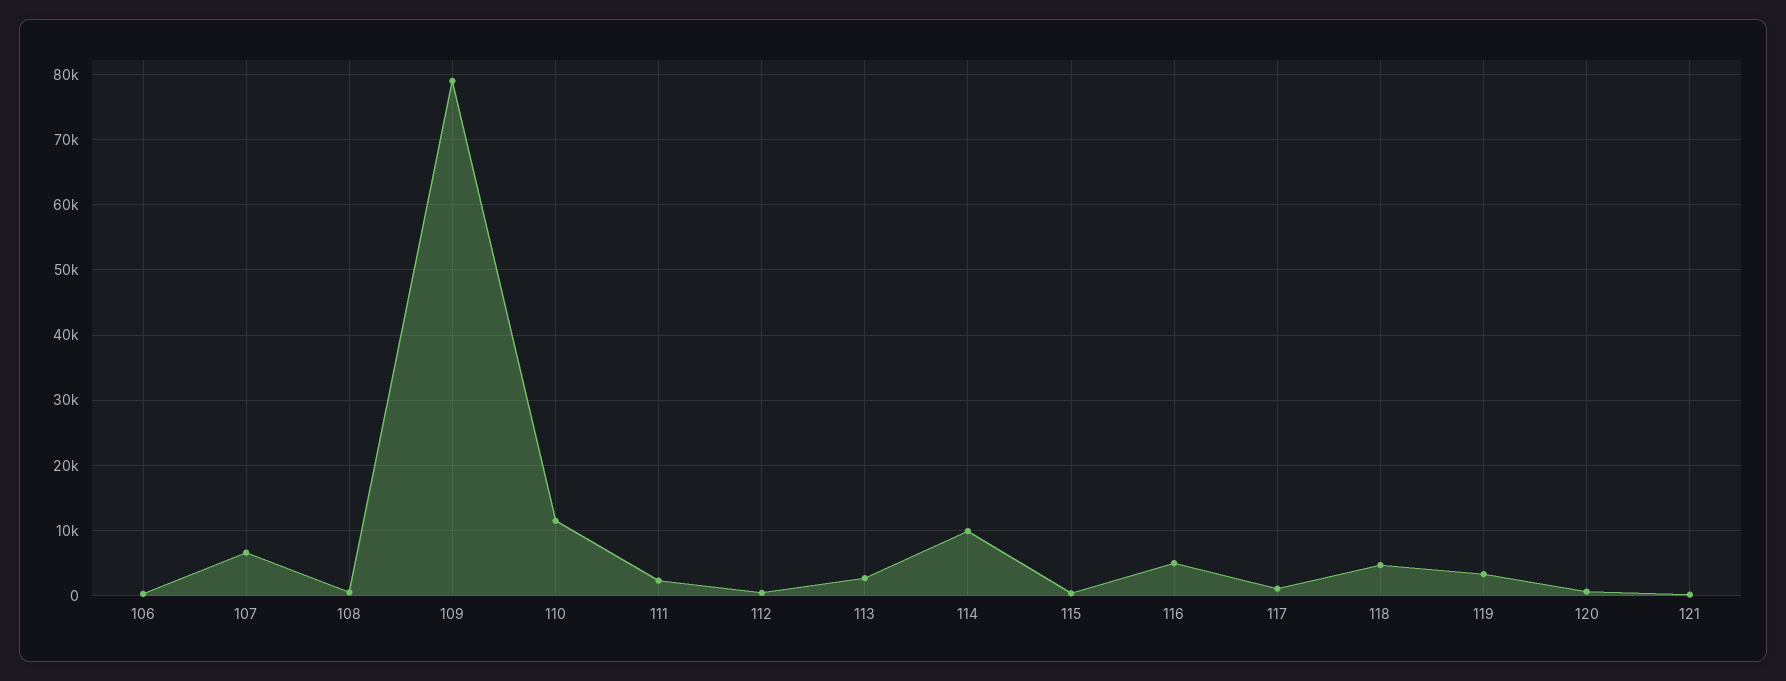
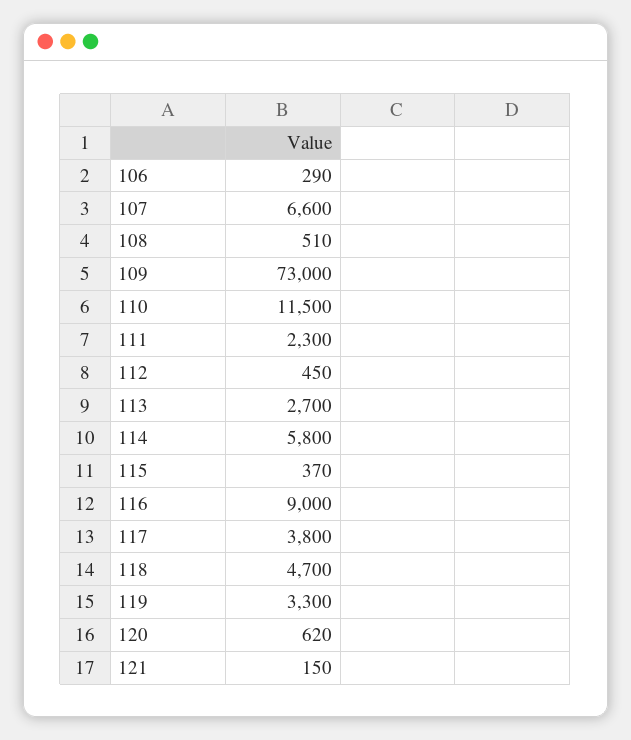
  {
    "106": 290,
    "107": 6600,
    "108": 510,
-   "109": 79000,
+   "109": 73000,
    "110": 11500,
    "111": 2300,
    "112": 450,
    "113": 2700,
-   "114": 10000,
+   "114": 5800,
    "115": 370,
-   "116": 5000,
+   "116": 9000,
-   "117": 1000,
+   "117": 3800,
    "118": 4700,
    "119": 3300,
    "120": 620,
    "121": 150
  }

